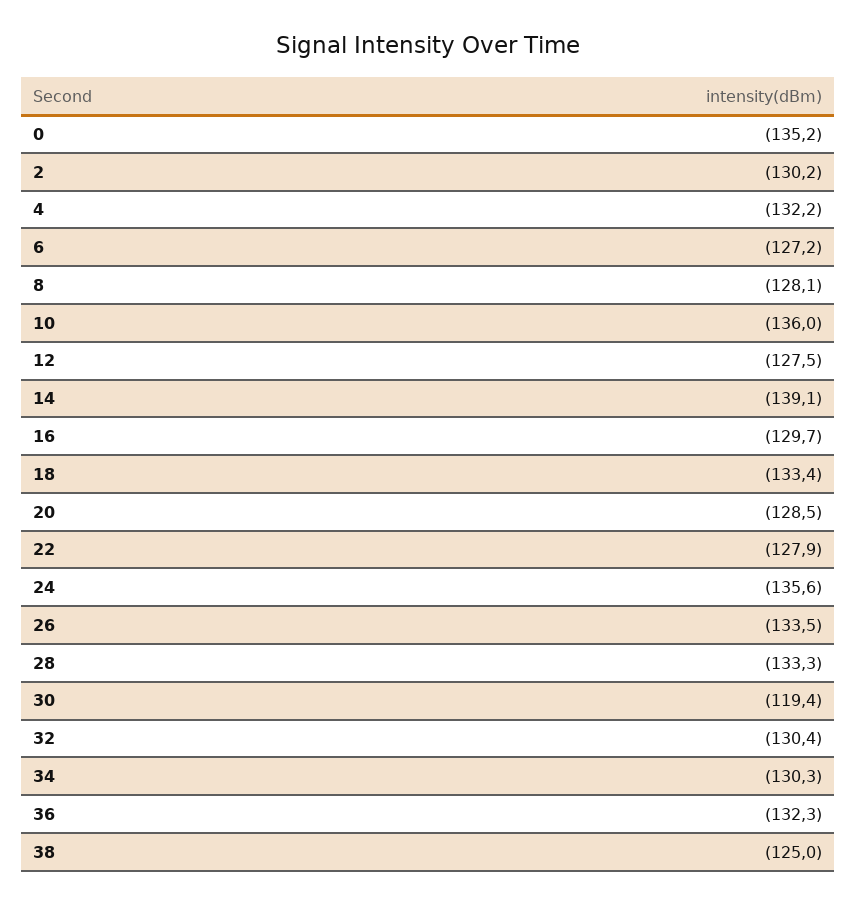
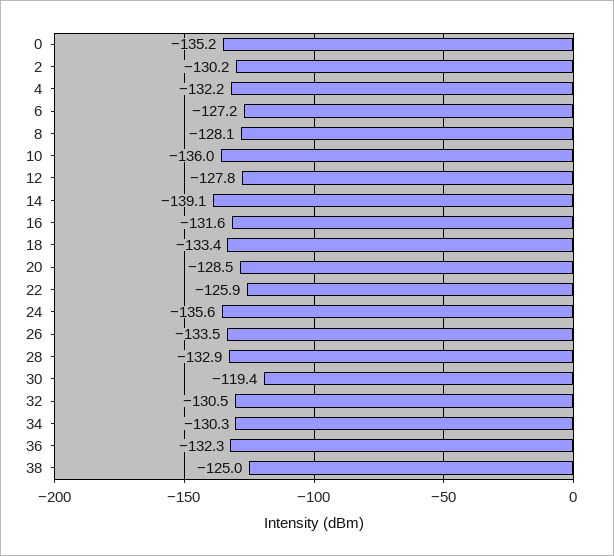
  {
    "0": -135.2,
    "2": -130.2,
    "4": -132.2,
    "6": -127.2,
    "8": -128.1,
    "10": -136,
-   "12": -127.5,
+   "12": -127.8,
    "14": -139.1,
-   "16": -129.7,
+   "16": -131.6,
    "18": -133.4,
    "20": -128.5,
-   "22": -127.9,
+   "22": -125.9,
    "24": -135.6,
    "26": -133.5,
-   "28": -133.3,
+   "28": -132.9,
    "30": -119.4,
-   "32": -130.4,
+   "32": -130.5,
    "34": -130.3,
    "36": -132.3,
    "38": -125
  }

